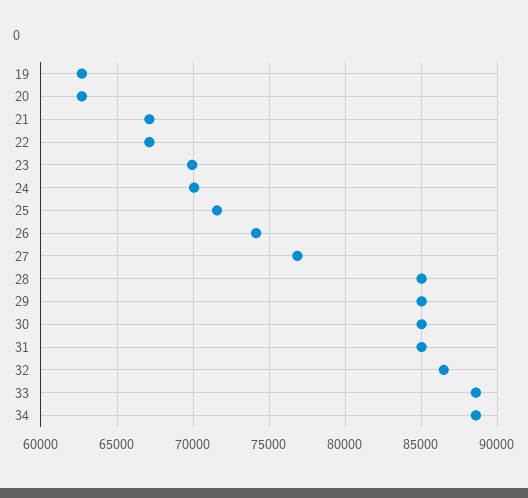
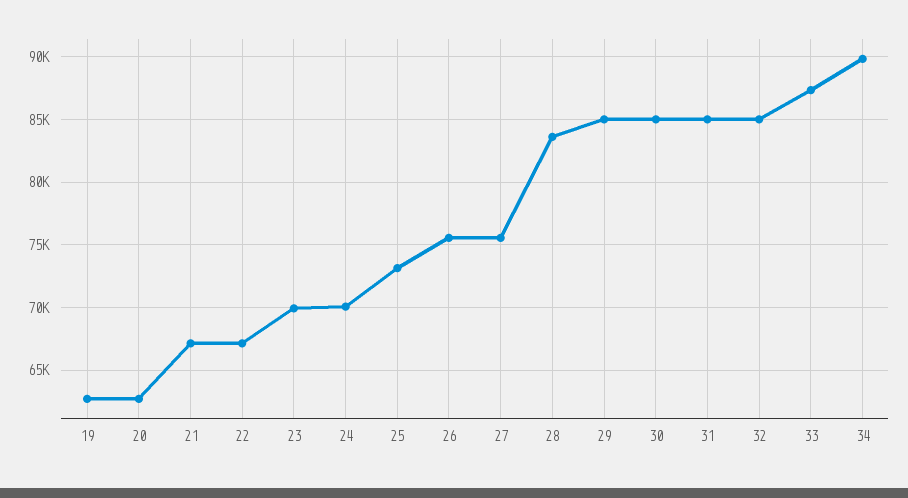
  {
    "19": 62500,
    "20": 62500,
    "21": 67000,
    "22": 67000,
    "23": 70000,
    "24": 70000,
-   "25": 71500,
+   "25": 73000,
-   "26": 74000,
+   "26": 75500,
-   "27": 77000,
+   "27": 75500,
-   "28": 85000,
+   "28": 83500,
    "29": 85000,
    "30": 85000,
    "31": 85000,
-   "32": 86500,
+   "32": 85000,
-   "33": 88500,
+   "33": 87500,
-   "34": 88500
+   "34": 90000
  }

